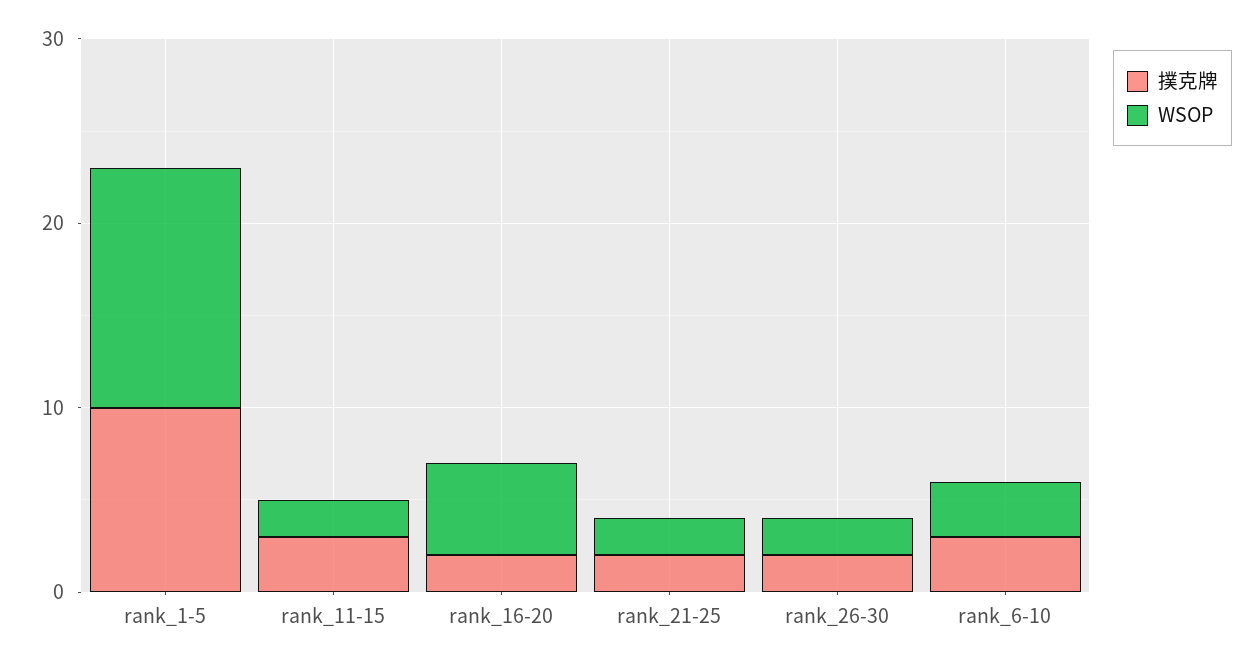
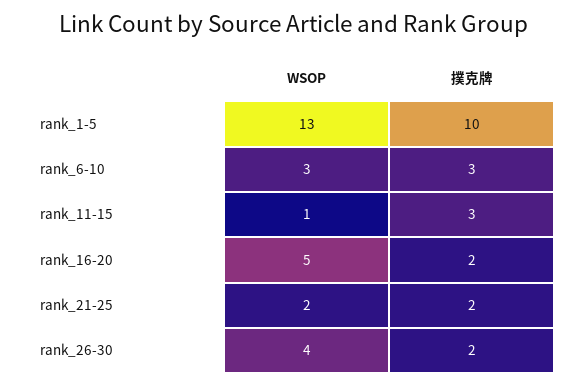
  {
    "撲克牌": {
      "rank_1-5": 10,
      "rank_11-15": 3,
      "rank_16-20": 2,
      "rank_21-25": 2,
      "rank_26-30": 2,
      "rank_6-10": 3
    },
    "WSOP": {
      "rank_1-5": 13,
-     "rank_11-15": 2,
+     "rank_11-15": 1,
      "rank_16-20": 5,
      "rank_21-25": 2,
-     "rank_26-30": 2,
+     "rank_26-30": 4,
      "rank_6-10": 3
    }
  }

